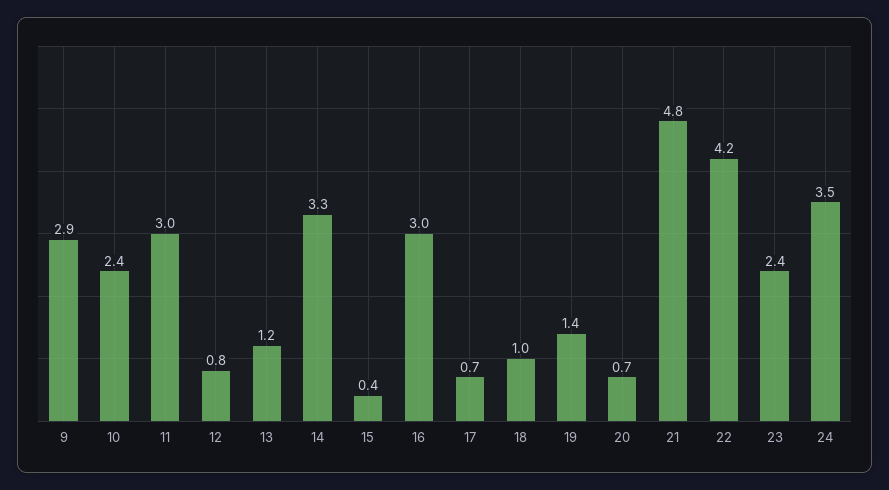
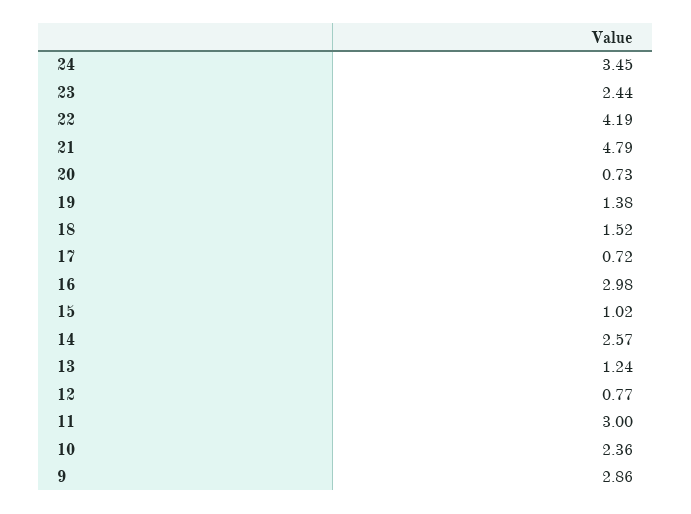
  {
    "9": 2.86,
    "10": 2.36,
    "11": 3,
    "12": 0.77,
    "13": 1.24,
-   "14": 3.3,
+   "14": 2.57,
-   "15": 0.4,
+   "15": 1.02,
    "16": 2.98,
    "17": 0.72,
-   "18": 1,
+   "18": 1.52,
    "19": 1.38,
    "20": 0.73,
    "21": 4.79,
    "22": 4.19,
    "23": 2.44,
    "24": 3.45
  }

